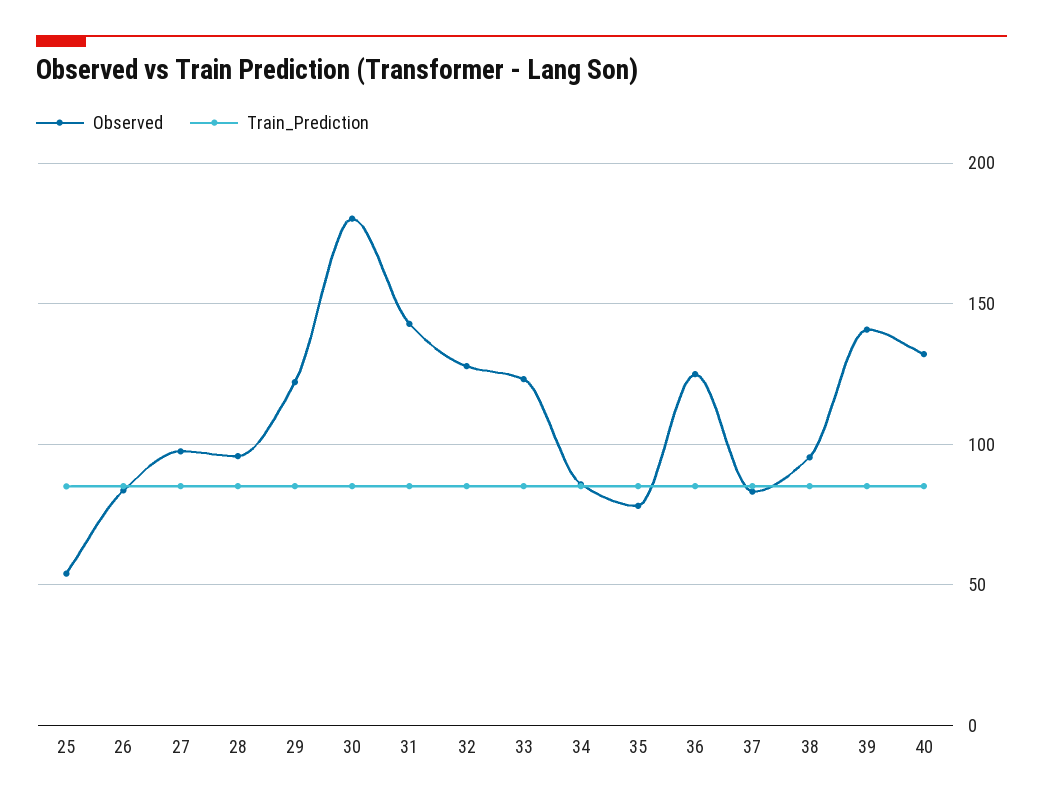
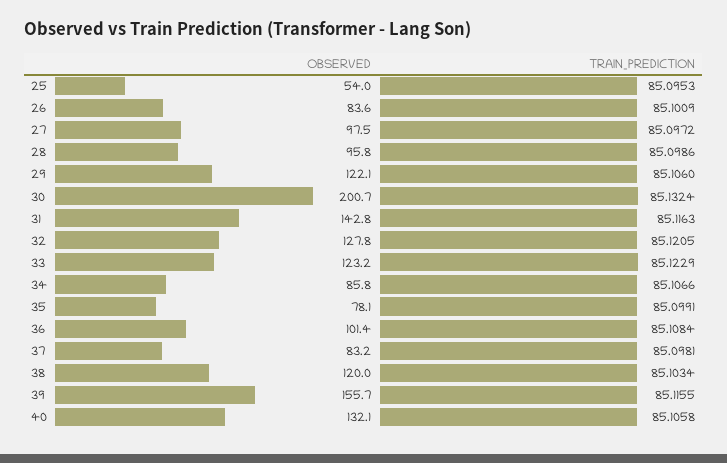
  {
    "Observed": {
      "25": 54,
      "26": 83.6,
      "27": 97.5,
      "28": 95.8,
      "29": 122.1,
-     "30": 180,
+     "30": 200.7,
      "31": 142.8,
      "32": 127.8,
      "33": 123.2,
      "34": 85.8,
      "35": 78.1,
-     "36": 125,
+     "36": 101.4,
      "37": 83.2,
-     "38": 95,
+     "38": 120,
-     "39": 140,
+     "39": 155.7,
      "40": 132.1
    },
    "Train_Prediction": {
      "25": 85.0953,
      "26": 85.1009,
      "27": 85.0972,
      "28": 85.0986,
      "29": 85.106,
      "30": 85.1324,
      "31": 85.1163,
      "32": 85.1205,
      "33": 85.1229,
      "34": 85.1066,
      "35": 85.0991,
      "36": 85.1084,
      "37": 85.0981,
      "38": 85.1034,
      "39": 85.1155,
      "40": 85.1058
    }
  }

